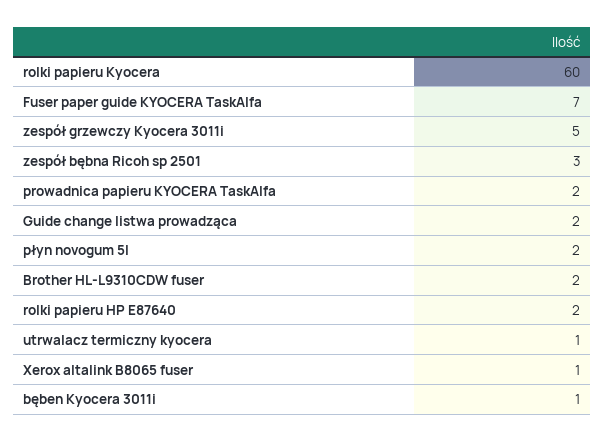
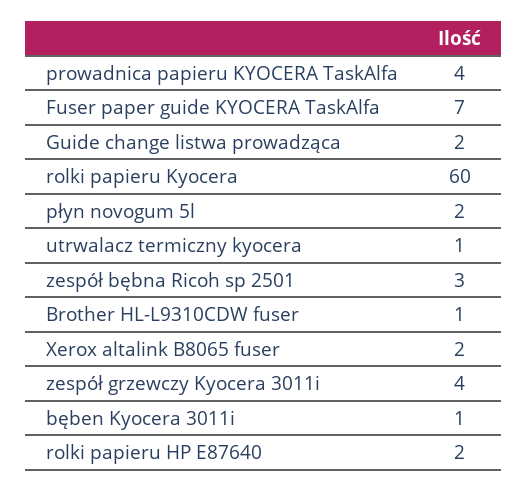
  {
    "rolki papieru Kyocera": 60,
    "Fuser paper guide KYOCERA TaskAlfa": 7,
-   "zespół grzewczy Kyocera 3011i": 5,
+   "zespół grzewczy Kyocera 3011i": 4,
    "zespół bębna Ricoh sp 2501": 3,
-   "prowadnica papieru KYOCERA TaskAlfa": 2,
+   "prowadnica papieru KYOCERA TaskAlfa": 4,
    "Guide change listwa prowadząca": 2,
    "płyn novogum 5l": 2,
-   "Brother HL-L9310CDW fuser": 2,
+   "Brother HL-L9310CDW fuser": 1,
    "rolki papieru HP E87640": 2,
    "utrwalacz termiczny kyocera": 1,
-   "Xerox altalink B8065 fuser": 1,
+   "Xerox altalink B8065 fuser": 2,
    "bęben Kyocera 3011i": 1
  }

